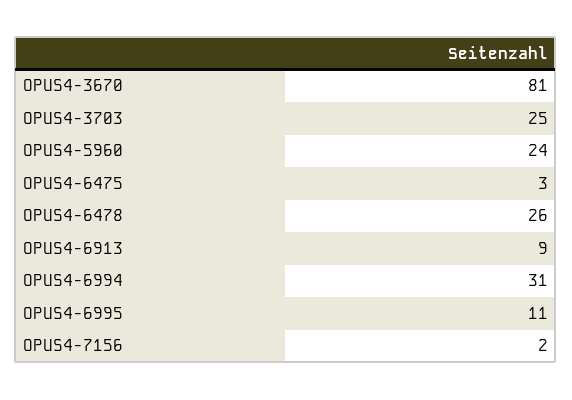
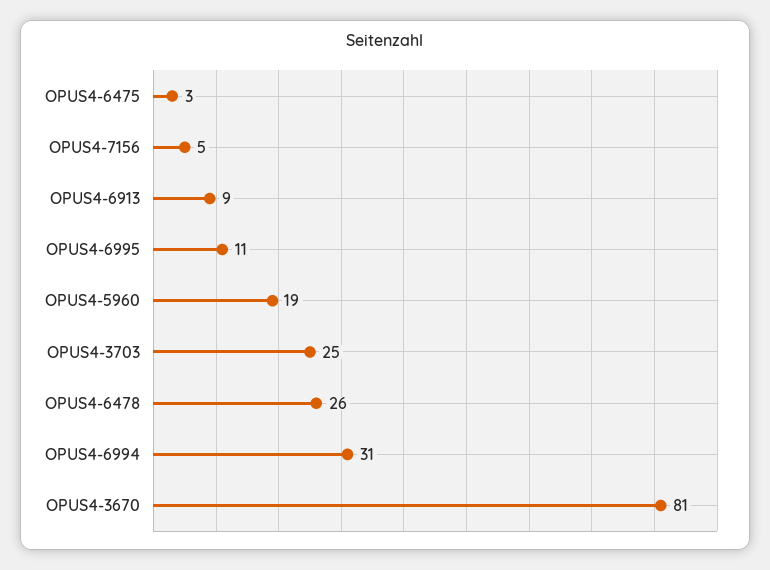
  {
    "OPUS4-3670": 81,
    "OPUS4-3703": 25,
-   "OPUS4-5960": 24,
+   "OPUS4-5960": 19,
    "OPUS4-6475": 3,
    "OPUS4-6478": 26,
    "OPUS4-6913": 9,
    "OPUS4-6994": 31,
    "OPUS4-6995": 11,
-   "OPUS4-7156": 2
+   "OPUS4-7156": 5
  }

